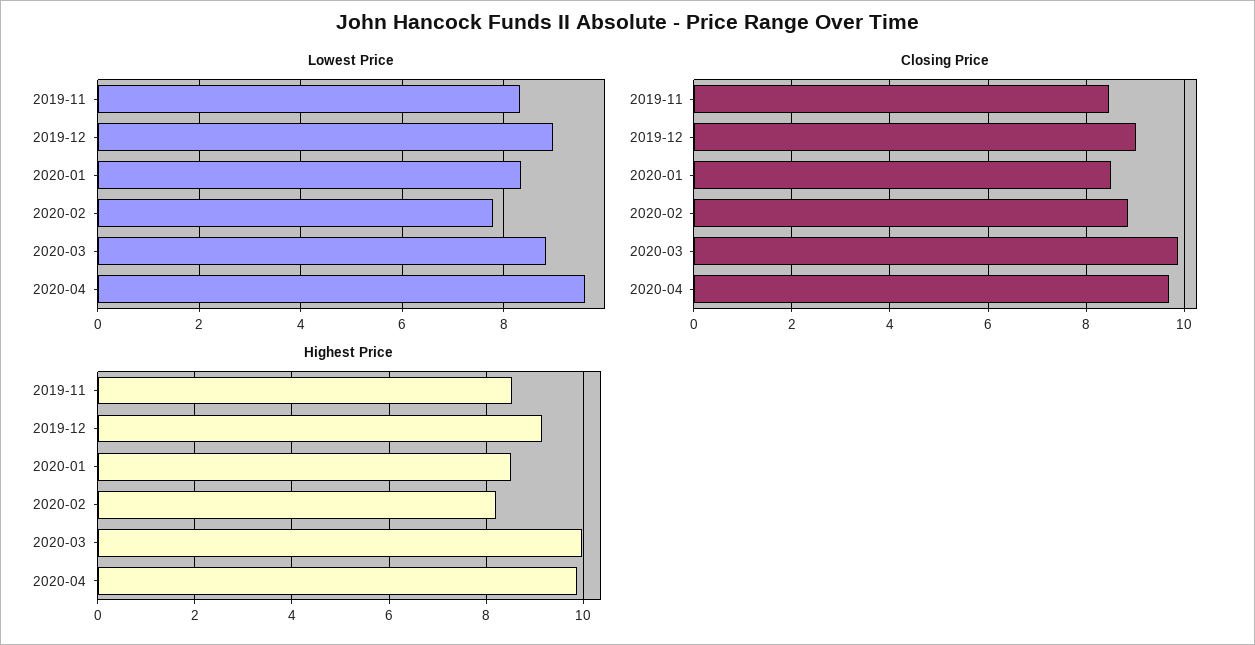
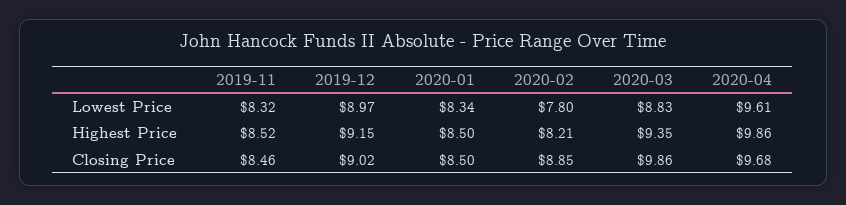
  {
    "Lowest Price": {
      "2019-11": 8.32,
      "2019-12": 8.97,
      "2020-01": 8.34,
      "2020-02": 7.8,
      "2020-03": 8.83,
      "2020-04": 9.61
    },
    "Closing Price": {
      "2019-11": 8.46,
      "2019-12": 9.02,
      "2020-01": 8.5,
      "2020-02": 8.85,
      "2020-03": 9.86,
      "2020-04": 9.68
    },
    "Highest Price": {
      "2019-11": 8.52,
      "2019-12": 9.15,
      "2020-01": 8.5,
      "2020-02": 8.21,
-     "2020-03": 10,
+     "2020-03": 9.35,
      "2020-04": 9.86
    }
  }

